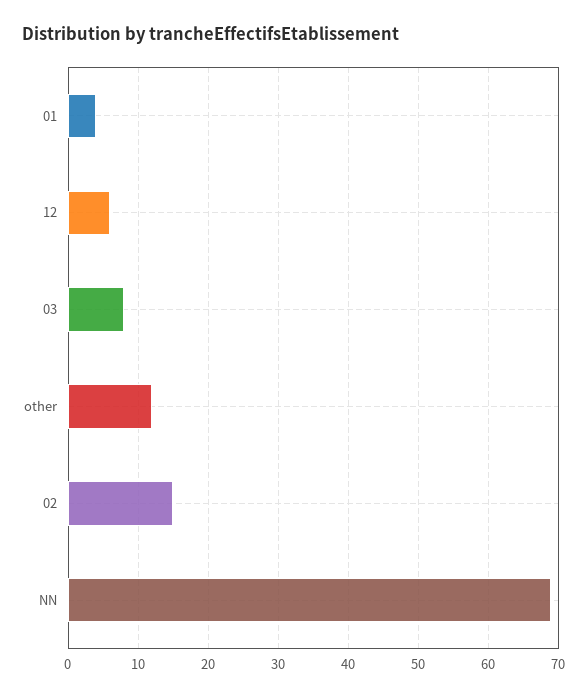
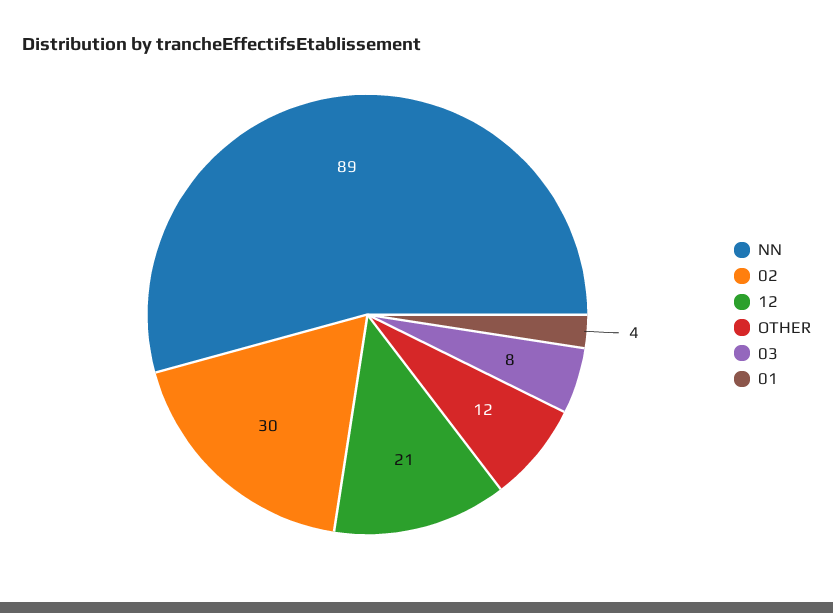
  {
    "01": 4,
-   "12": 6,
+   "12": 21,
    "03": 8,
    "other": 12,
-   "02": 15,
+   "02": 30,
-   "NN": 69
+   "NN": 89
  }

